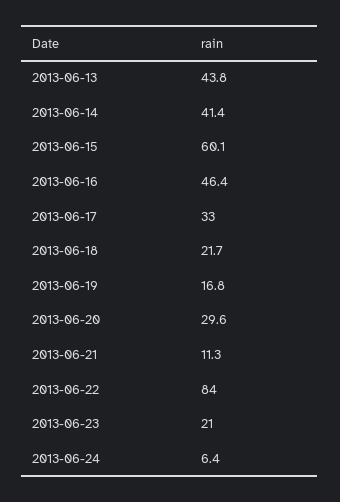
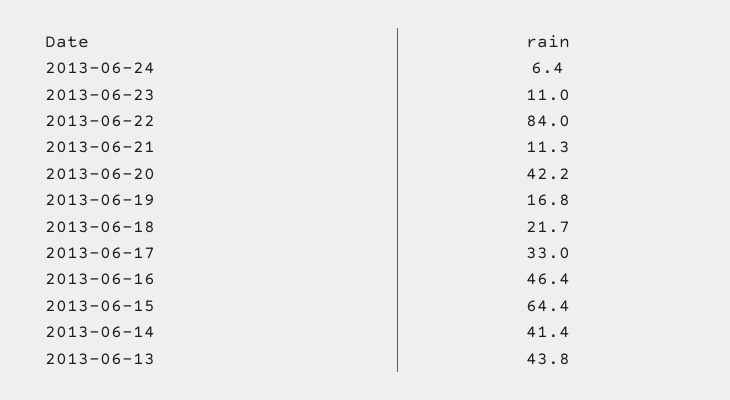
  {
    "2013-06-13": 43.8,
    "2013-06-14": 41.4,
-   "2013-06-15": 60.1,
+   "2013-06-15": 64.4,
    "2013-06-16": 46.4,
    "2013-06-17": 33,
    "2013-06-18": 21.7,
    "2013-06-19": 16.8,
-   "2013-06-20": 29.6,
+   "2013-06-20": 42.2,
    "2013-06-21": 11.3,
    "2013-06-22": 84,
-   "2013-06-23": 21,
+   "2013-06-23": 11,
    "2013-06-24": 6.4
  }

